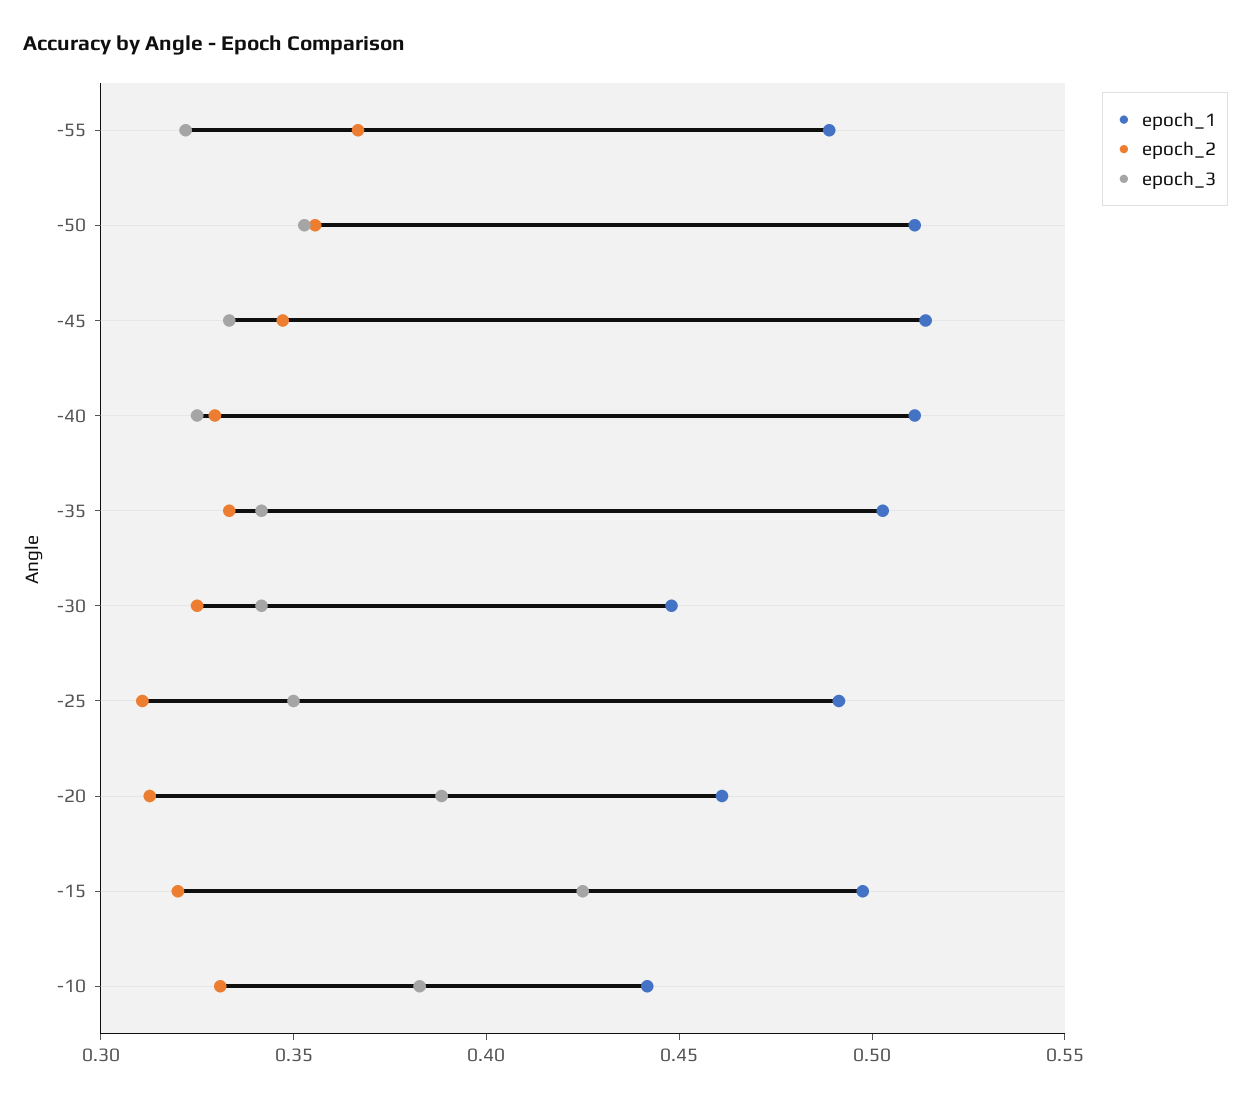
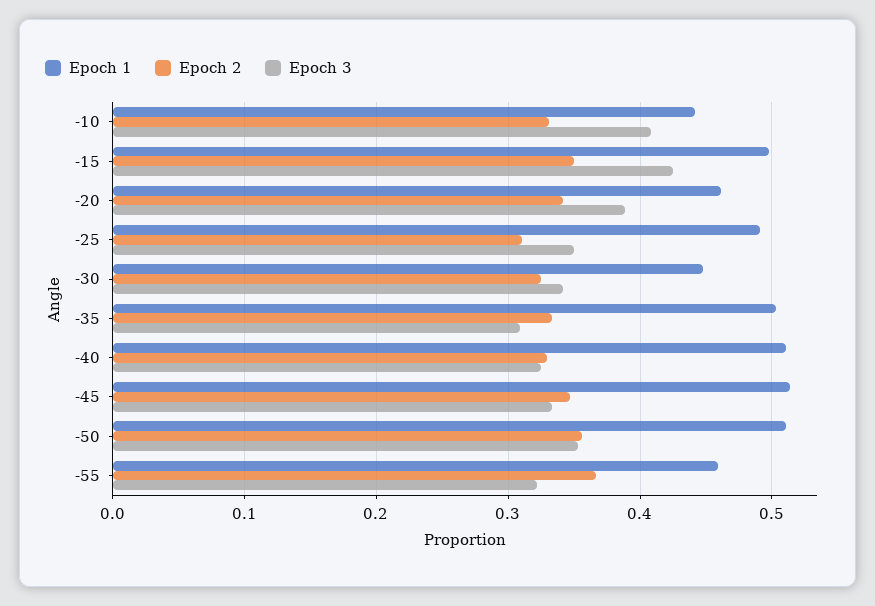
  {
    "epoch_1": {
-     "-55": 0.49,
+     "-55": 0.46,
      "-50": 0.51,
      "-45": 0.51,
      "-40": 0.51,
      "-35": 0.5,
      "-30": 0.45,
      "-25": 0.49,
      "-20": 0.46,
      "-15": 0.5,
      "-10": 0.44
    },
    "epoch_2": {
      "-55": 0.37,
      "-50": 0.36,
      "-45": 0.35,
      "-40": 0.33,
      "-35": 0.33,
      "-30": 0.33,
      "-25": 0.31,
-     "-20": 0.31,
+     "-20": 0.34,
-     "-15": 0.32,
+     "-15": 0.35,
      "-10": 0.33
    },
    "epoch_3": {
      "-55": 0.32,
      "-50": 0.35,
      "-45": 0.33,
      "-40": 0.33,
-     "-35": 0.34,
+     "-35": 0.31,
      "-30": 0.34,
      "-25": 0.35,
      "-20": 0.39,
      "-15": 0.43,
-     "-10": 0.38
+     "-10": 0.41
    }
  }

